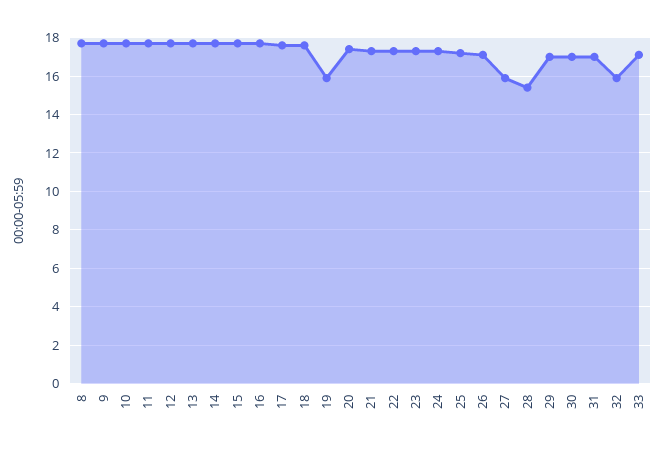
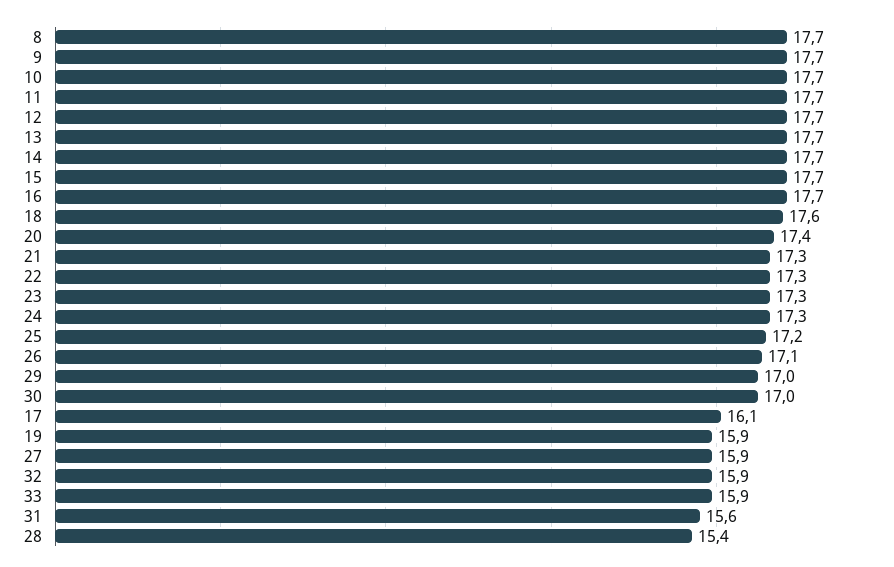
  {
    "8": 17.7,
    "9": 17.7,
    "10": 17.7,
    "11": 17.7,
    "12": 17.7,
    "13": 17.7,
    "14": 17.7,
    "15": 17.7,
    "16": 17.7,
-   "17": 17.5,
+   "17": 16.1,
    "18": 17.6,
    "19": 15.9,
    "20": 17.4,
    "21": 17.3,
    "22": 17.3,
    "23": 17.3,
    "24": 17.3,
    "25": 17.2,
    "26": 17.1,
    "27": 15.9,
    "28": 15.4,
    "29": 17,
    "30": 17,
-   "31": 17,
+   "31": 15.6,
    "32": 15.9,
-   "33": 17
+   "33": 15.9
  }

